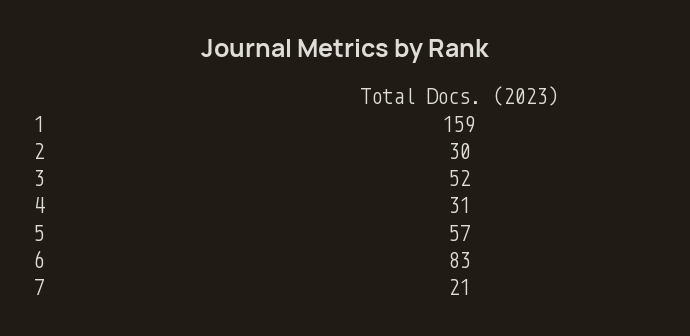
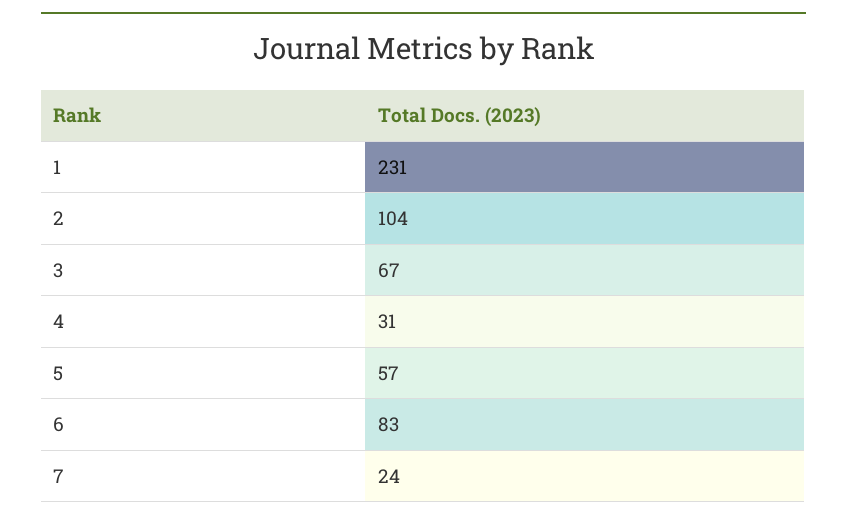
  {
-   "1": 159,
+   "1": 231,
-   "2": 30,
+   "2": 104,
-   "3": 52,
+   "3": 67,
    "4": 31,
    "5": 57,
    "6": 83,
-   "7": 21
+   "7": 24
  }

